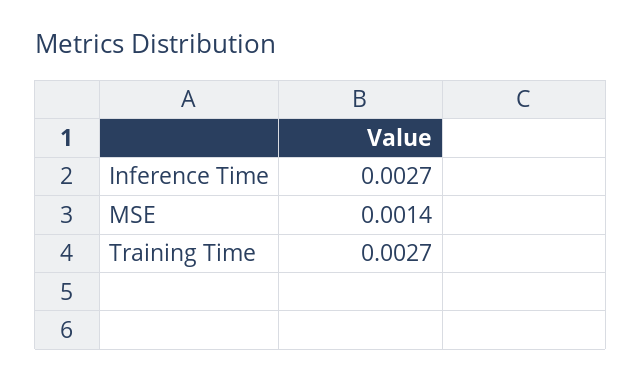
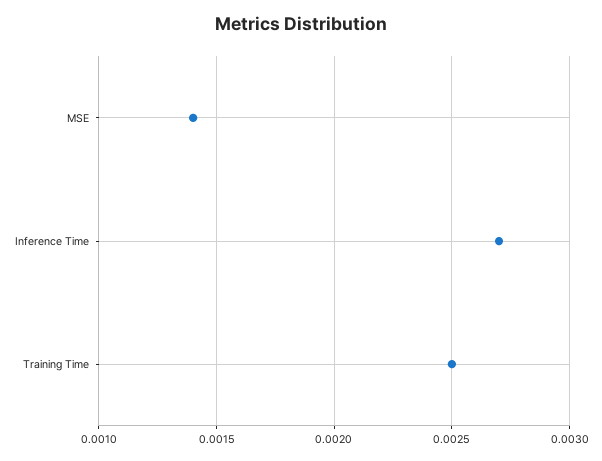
  {
    "Inference Time": 0.0027,
    "MSE": 0.0014,
-   "Training Time": 0.0027
+   "Training Time": 0.0025
  }

